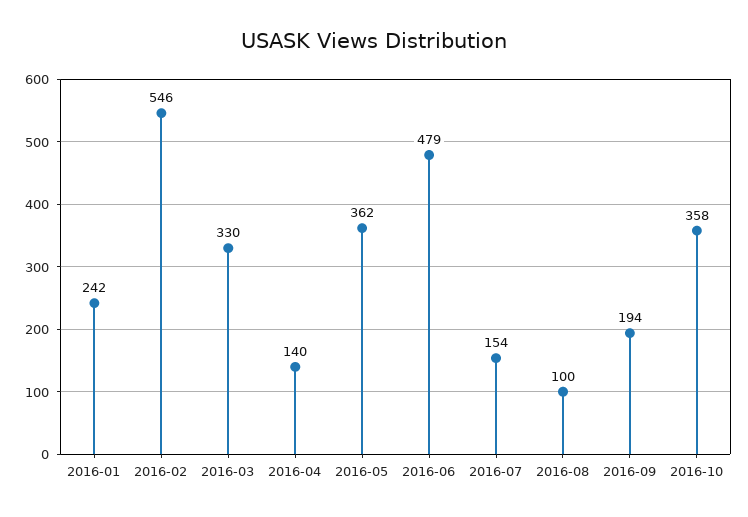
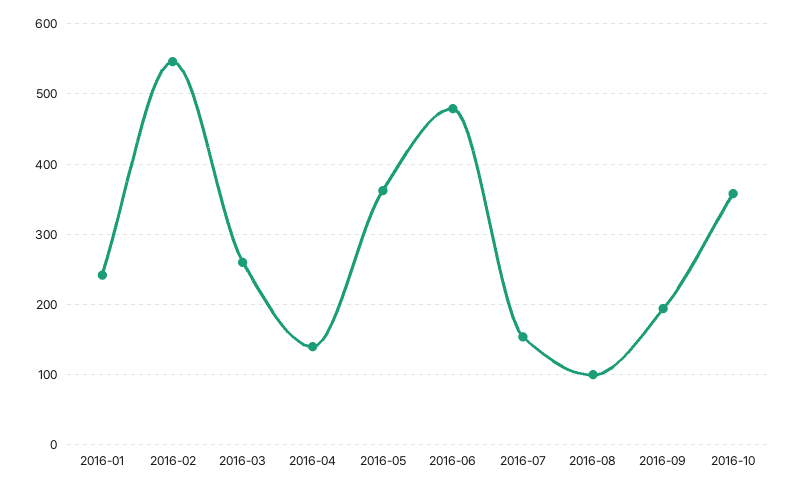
  {
    "2016-01": 242,
    "2016-02": 546,
-   "2016-03": 330,
+   "2016-03": 260,
    "2016-04": 140,
    "2016-05": 362,
    "2016-06": 479,
    "2016-07": 154,
    "2016-08": 100,
    "2016-09": 194,
    "2016-10": 358
  }

